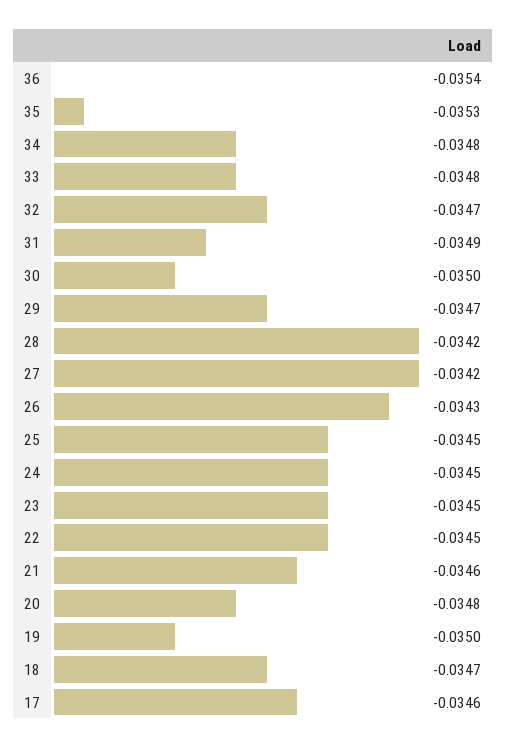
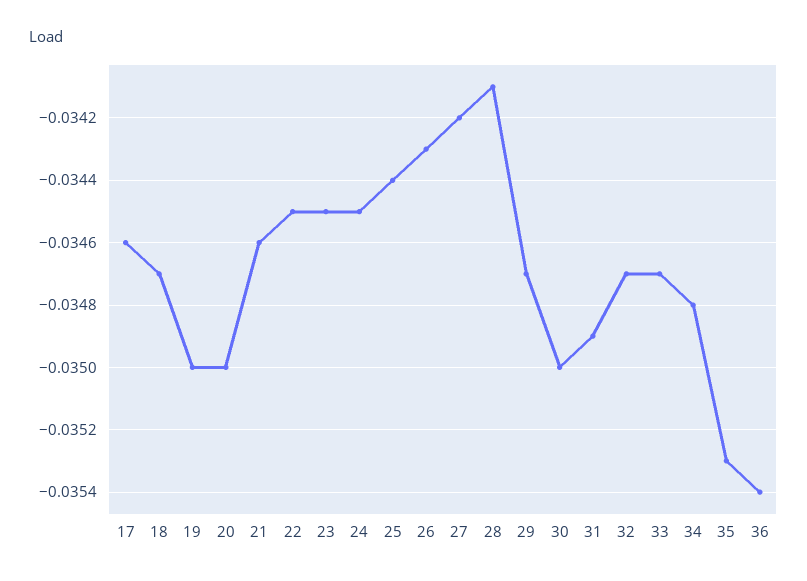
  {
    "36": -0.0354,
    "35": -0.0353,
    "34": -0.0348,
-   "33": -0.0348,
+   "33": -0.0347,
    "32": -0.0347,
    "31": -0.0349,
    "30": -0.035,
    "29": -0.0347,
-   "28": -0.0342,
+   "28": -0.0341,
    "27": -0.0342,
    "26": -0.0343,
-   "25": -0.0345,
+   "25": -0.0344,
    "24": -0.0345,
    "23": -0.0345,
    "22": -0.0345,
    "21": -0.0346,
-   "20": -0.0348,
+   "20": -0.035,
    "19": -0.035,
    "18": -0.0347,
    "17": -0.0346
  }

